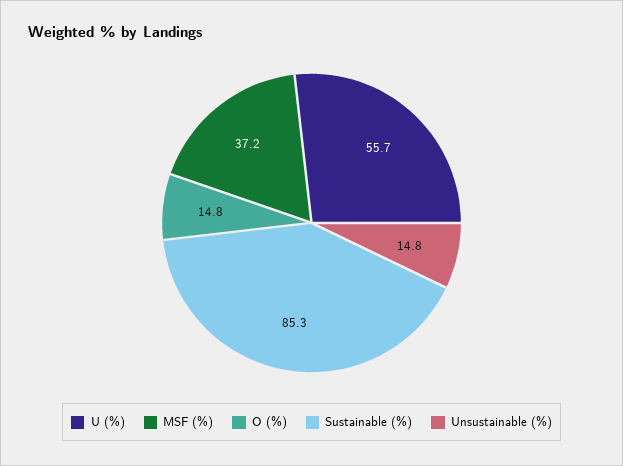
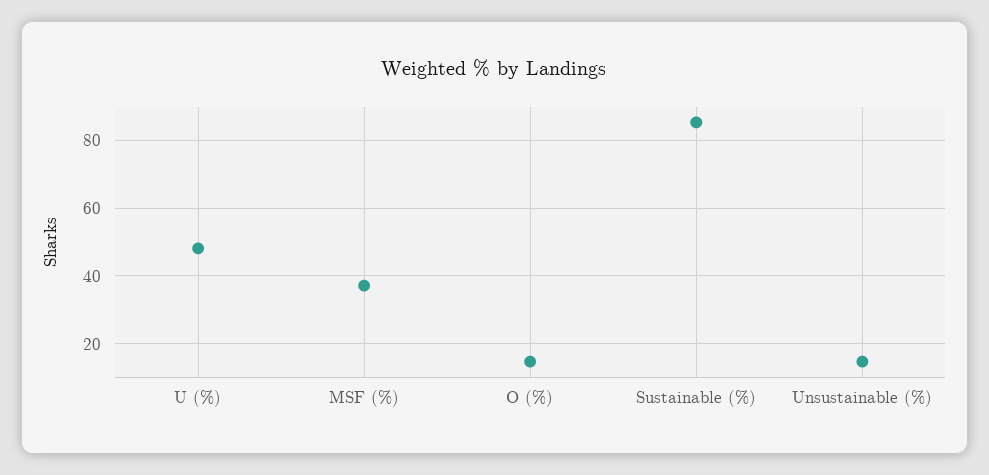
  {
-   "U (%)": 55.7,
+   "U (%)": 48,
    "MSF (%)": 37.2,
    "O (%)": 14.8,
    "Sustainable (%)": 85.3,
    "Unsustainable (%)": 14.8
  }

